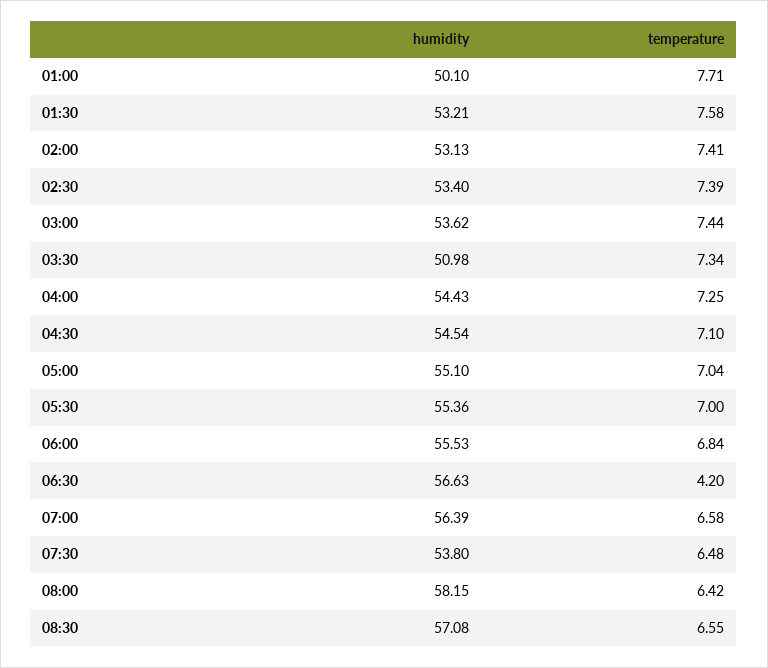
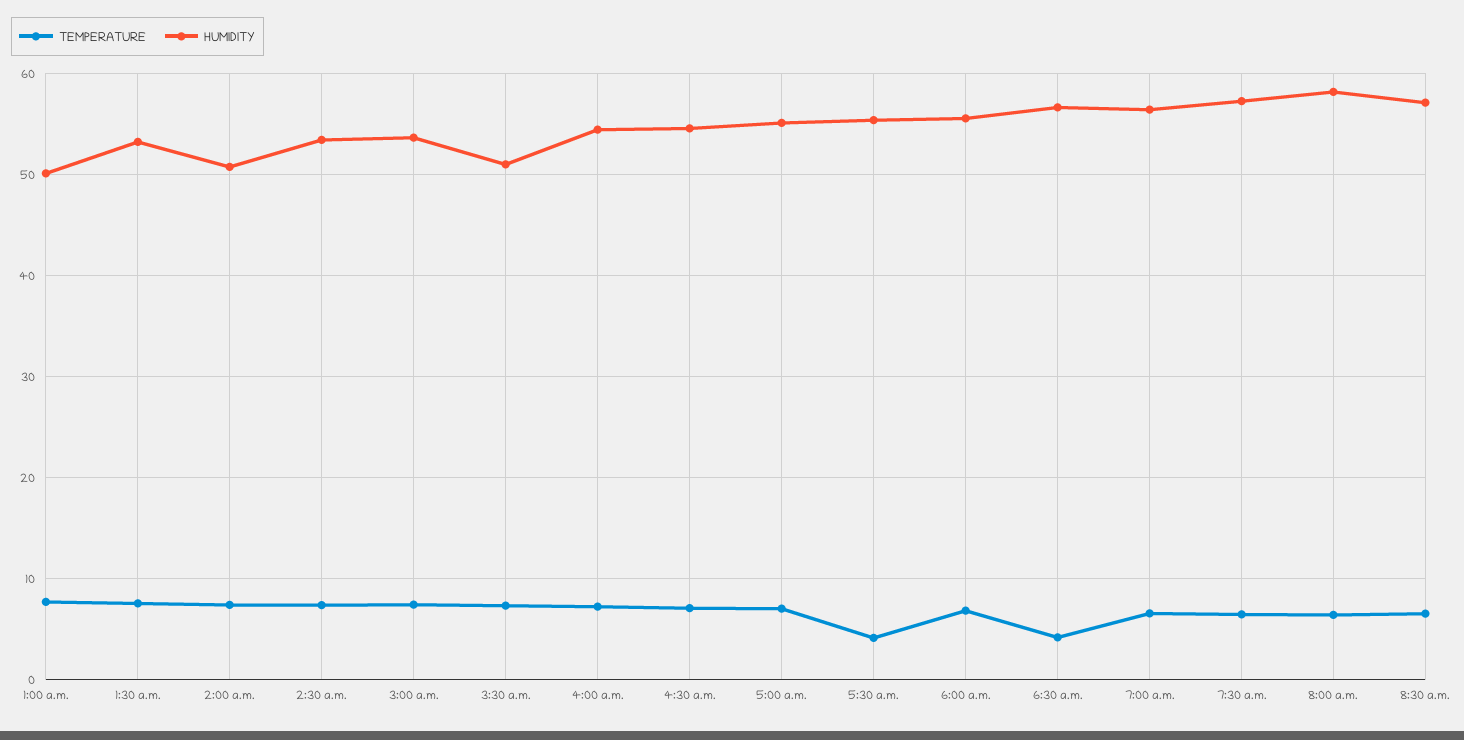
  {
    "humidity": {
      "01:00": 50.1,
      "01:30": 53.21,
-     "02:00": 53.13,
+     "02:00": 51,
      "02:30": 53.4,
      "03:00": 53.62,
      "03:30": 50.98,
      "04:00": 54.43,
      "04:30": 54.54,
      "05:00": 55.1,
      "05:30": 55.36,
      "06:00": 55.53,
      "06:30": 56.63,
      "07:00": 56.39,
-     "07:30": 53.8,
+     "07:30": 57,
      "08:00": 58.15,
      "08:30": 57.08
    },
    "temperature": {
      "01:00": 7.71,
      "01:30": 7.58,
      "02:00": 7.41,
      "02:30": 7.39,
      "03:00": 7.44,
      "03:30": 7.34,
      "04:00": 7.25,
      "04:30": 7.1,
      "05:00": 7.04,
-     "05:30": 7,
+     "05:30": 4,
      "06:00": 6.84,
      "06:30": 4.2,
      "07:00": 6.58,
      "07:30": 6.48,
      "08:00": 6.42,
      "08:30": 6.55
    }
  }

